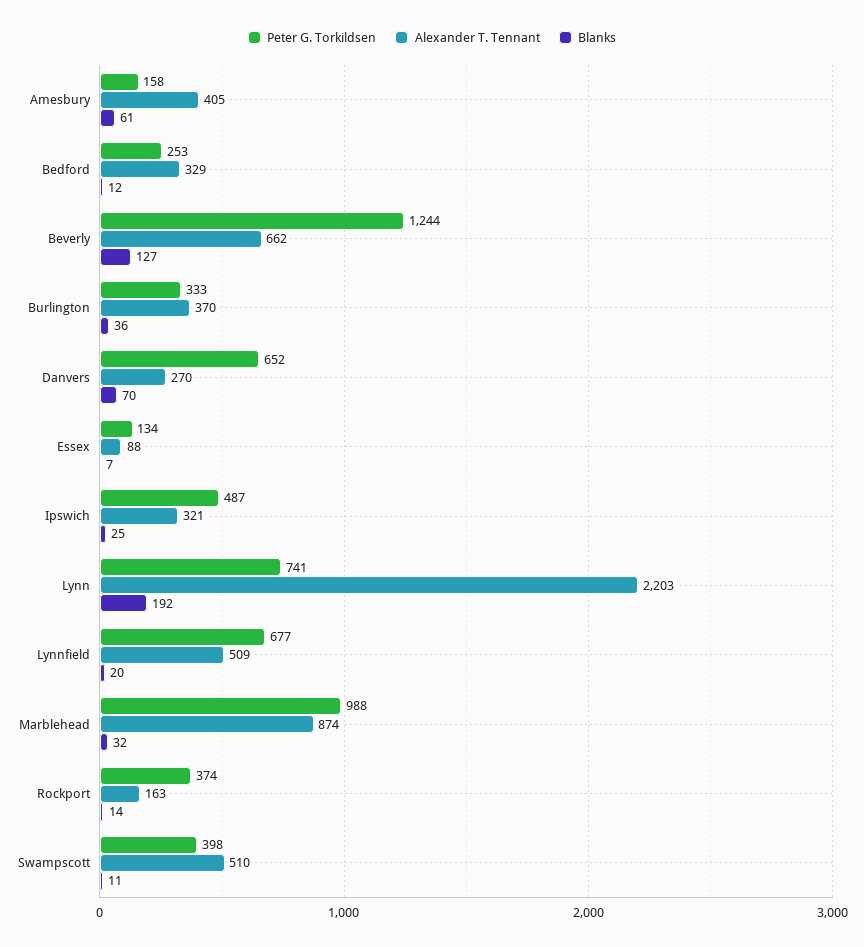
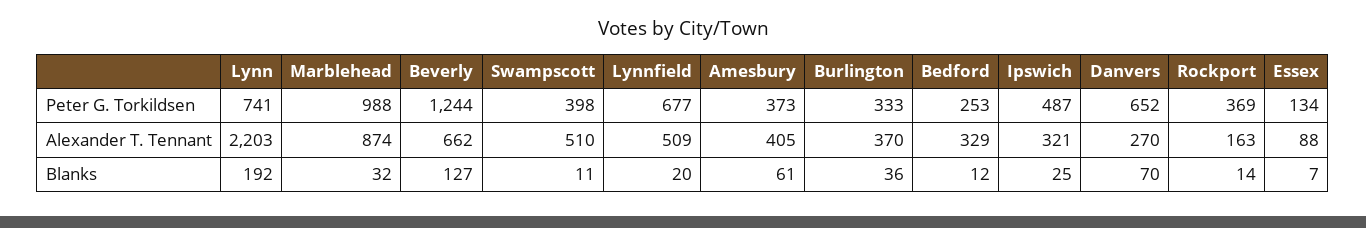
  {
    "Peter G. Torkildsen": {
-     "Amesbury": 158,
+     "Amesbury": 373,
      "Bedford": 253,
      "Beverly": 1244,
      "Burlington": 333,
      "Danvers": 652,
      "Essex": 134,
      "Ipswich": 487,
      "Lynn": 741,
      "Lynnfield": 677,
      "Marblehead": 988,
-     "Rockport": 374,
+     "Rockport": 369,
      "Swampscott": 398
    },
    "Alexander T. Tennant": {
      "Amesbury": 405,
      "Bedford": 329,
      "Beverly": 662,
      "Burlington": 370,
      "Danvers": 270,
      "Essex": 88,
      "Ipswich": 321,
      "Lynn": 2203,
      "Lynnfield": 509,
      "Marblehead": 874,
      "Rockport": 163,
      "Swampscott": 510
    },
    "Blanks": {
      "Amesbury": 61,
      "Bedford": 12,
      "Beverly": 127,
      "Burlington": 36,
      "Danvers": 70,
      "Essex": 7,
      "Ipswich": 25,
      "Lynn": 192,
      "Lynnfield": 20,
      "Marblehead": 32,
      "Rockport": 14,
      "Swampscott": 11
    }
  }

